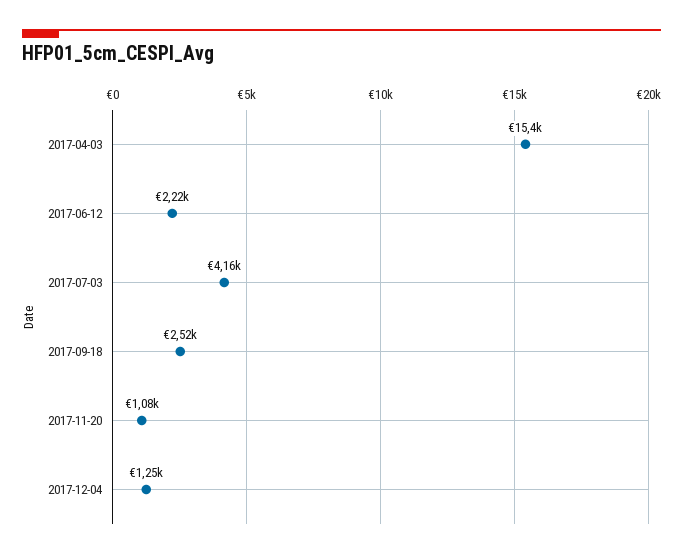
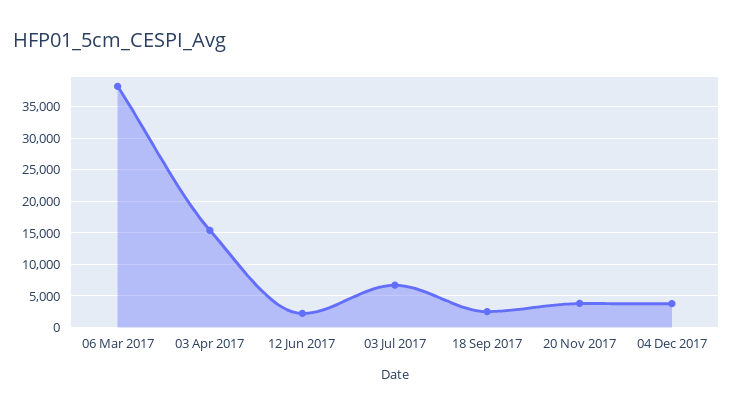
  {
    "2017-04-03": 15400,
    "2017-06-12": 2220,
-   "2017-07-03": 4160,
+   "2017-07-03": 7000,
    "2017-09-18": 2520,
-   "2017-11-20": 1080,
+   "2017-11-20": 4000,
-   "2017-12-04": 1250
+   "2017-12-04": 4000,
+   "06 Mar 2017": 38000
  }

